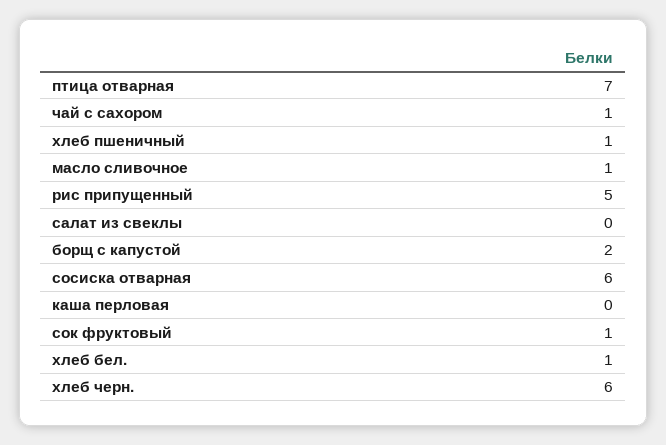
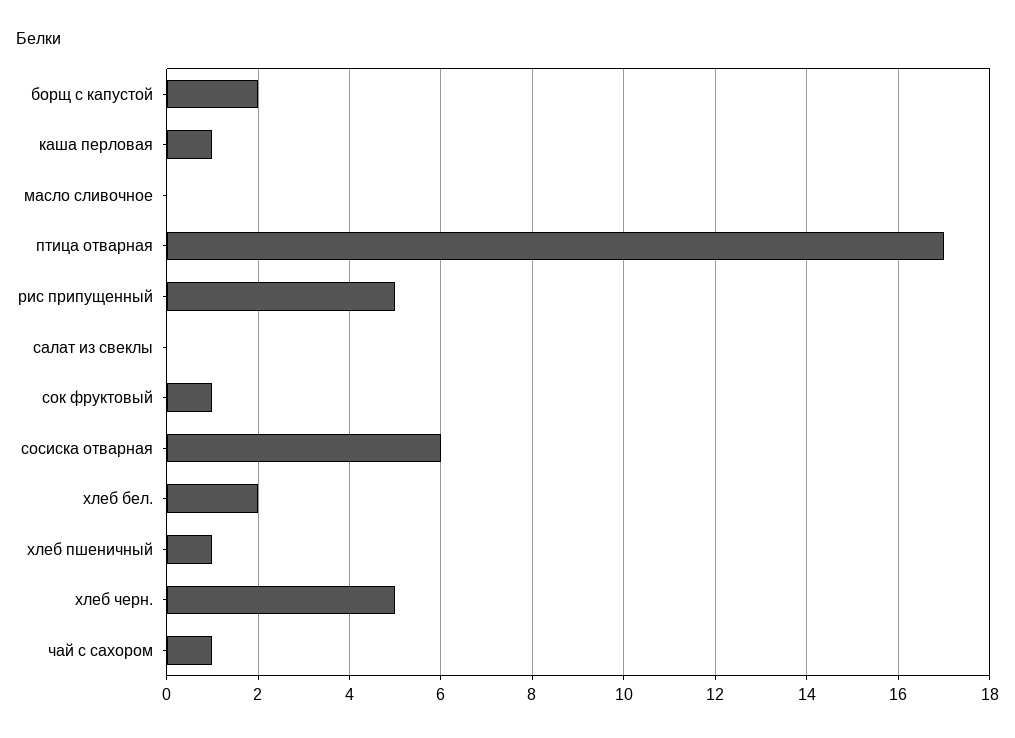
  {
-   "птица отварная": 7,
+   "птица отварная": 17,
    "чай с сахором": 1,
    "хлеб пшеничный": 1,
-   "масло сливочное": 1,
+   "масло сливочное": 0,
    "рис припущенный": 5,
    "салат из свеклы": 0,
    "борщ с капустой": 2,
    "сосиска отварная": 6,
-   "каша перловая": 0,
+   "каша перловая": 1,
    "сок фруктовый": 1,
-   "хлеб бел.": 1,
+   "хлеб бел.": 2,
-   "хлеб черн.": 6
+   "хлеб черн.": 5
  }

